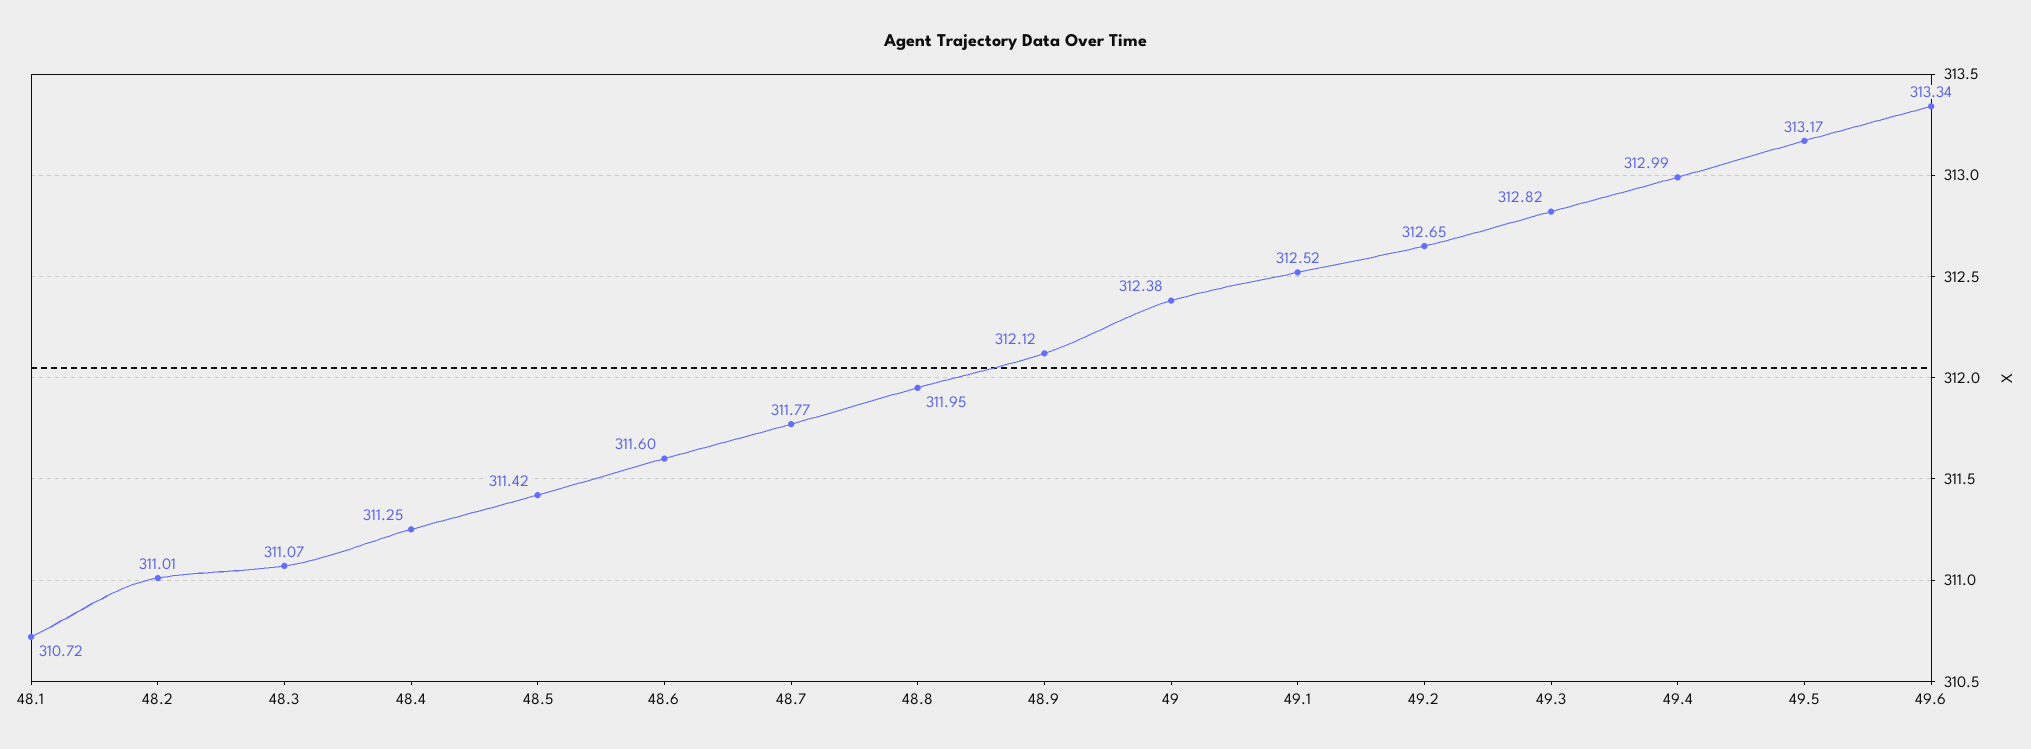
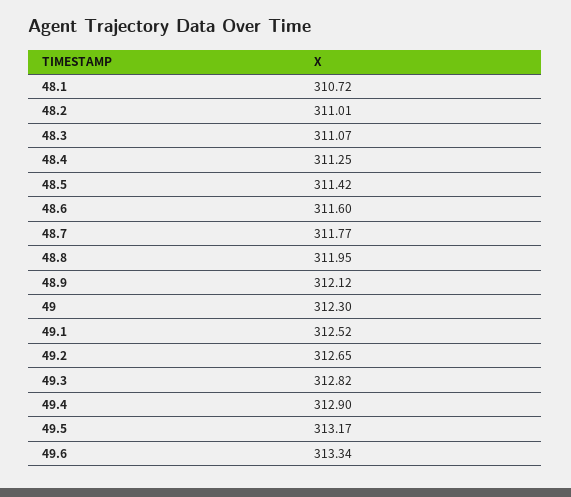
  {
    "48.1": 310.72,
    "48.2": 311.01,
    "48.3": 311.07,
    "48.4": 311.25,
    "48.5": 311.42,
    "48.6": 311.6,
    "48.7": 311.77,
    "48.8": 311.95,
    "48.9": 312.12,
-   "49": 312.38,
+   "49": 312.3,
    "49.1": 312.52,
    "49.2": 312.65,
    "49.3": 312.82,
-   "49.4": 312.99,
+   "49.4": 312.9,
    "49.5": 313.17,
    "49.6": 313.34
  }

